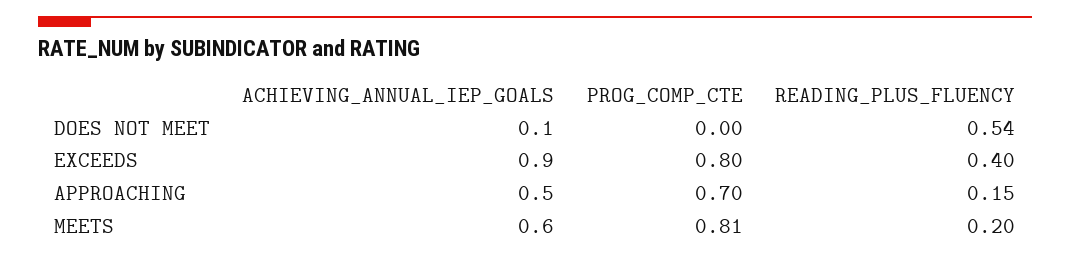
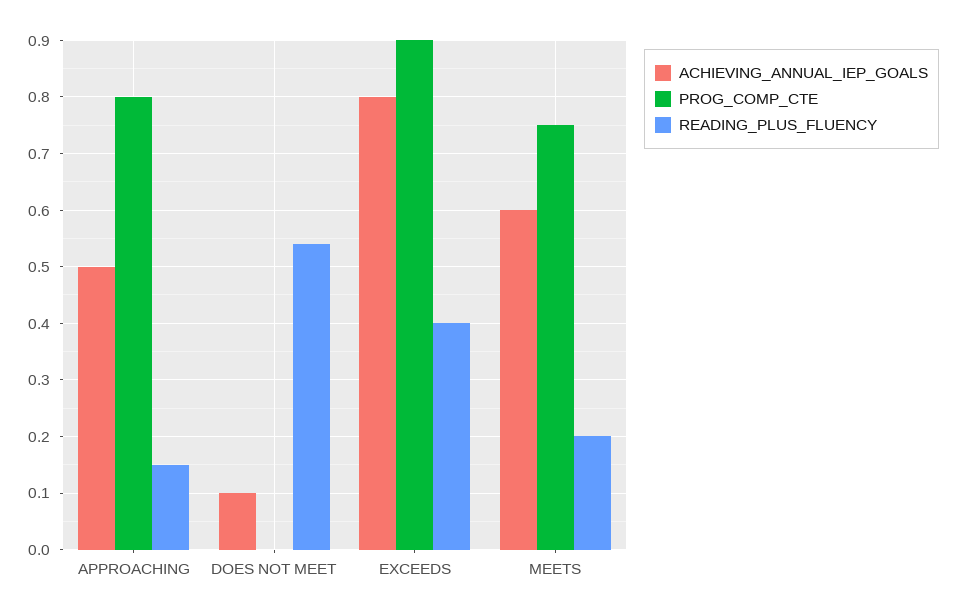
  {
    "ACHIEVING_ANNUAL_IEP_GOALS": {
      "DOES NOT MEET": 0.1,
-     "EXCEEDS": 0.9,
+     "EXCEEDS": 0.8,
      "APPROACHING": 0.5,
      "MEETS": 0.6
    },
    "PROG_COMP_CTE": {
      "DOES NOT MEET": 0,
-     "EXCEEDS": 0.8,
+     "EXCEEDS": 0.9,
-     "APPROACHING": 0.7,
+     "APPROACHING": 0.8,
-     "MEETS": 0.81
+     "MEETS": 0.75
    },
    "READING_PLUS_FLUENCY": {
      "DOES NOT MEET": 0.54,
      "EXCEEDS": 0.4,
      "APPROACHING": 0.15,
      "MEETS": 0.2
    }
  }

